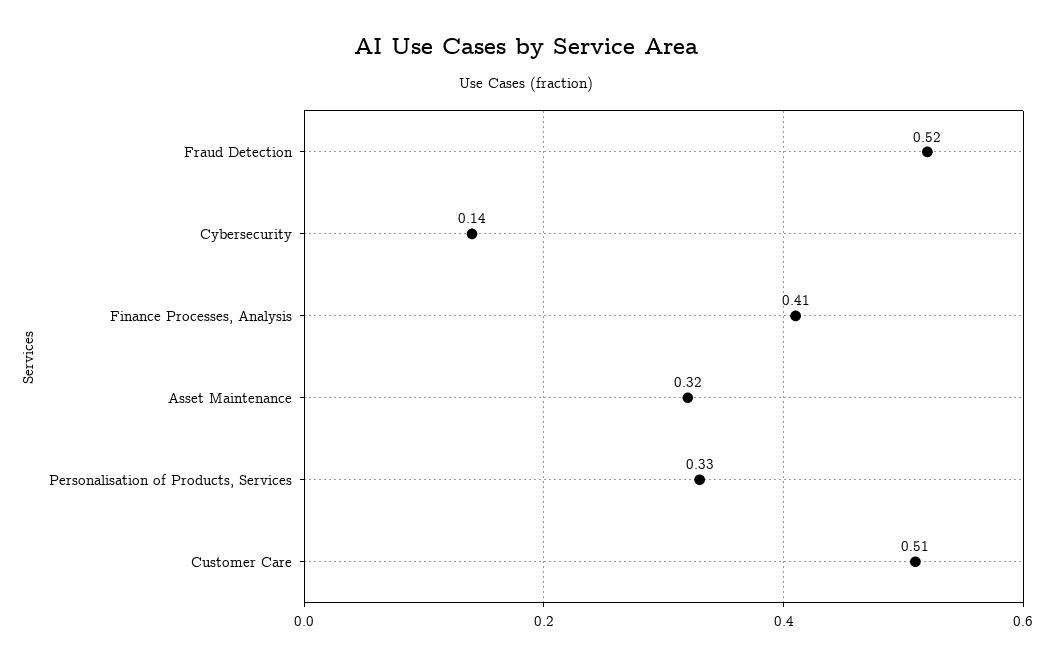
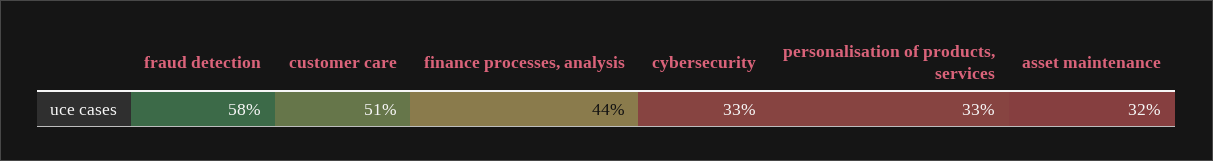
  {
-   "Fraud Detection": 0.52,
+   "Fraud Detection": 0.58,
-   "Cybersecurity": 0.14,
+   "Cybersecurity": 0.33,
-   "Finance Processes, Analysis": 0.41,
+   "Finance Processes, Analysis": 0.44,
    "Asset Maintenance": 0.32,
    "Personalisation of Products, Services": 0.33,
    "Customer Care": 0.51
  }

